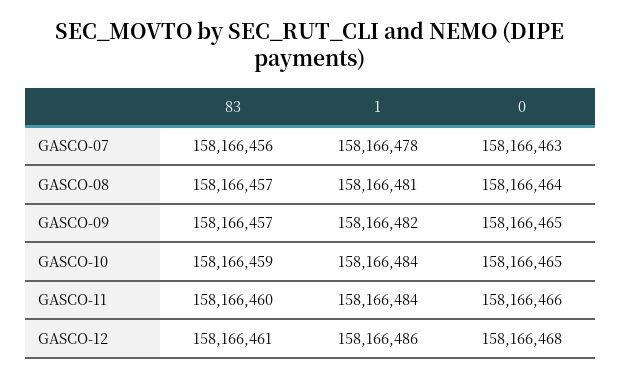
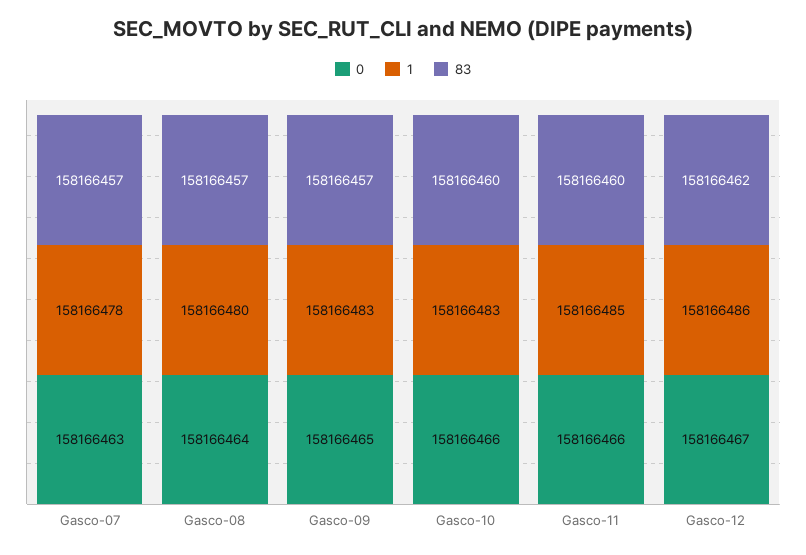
  {
    "83": {
-     "GASCO-07": 158166456,
+     "GASCO-07": 158166457,
      "GASCO-08": 158166457,
      "GASCO-09": 158166457,
-     "GASCO-10": 158166459,
+     "GASCO-10": 158166460,
      "GASCO-11": 158166460,
-     "GASCO-12": 158166461
+     "GASCO-12": 158166462
    },
    "1": {
      "GASCO-07": 158166478,
-     "GASCO-08": 158166481,
+     "GASCO-08": 158166480,
-     "GASCO-09": 158166482,
+     "GASCO-09": 158166483,
-     "GASCO-10": 158166484,
+     "GASCO-10": 158166483,
-     "GASCO-11": 158166484,
+     "GASCO-11": 158166485,
      "GASCO-12": 158166486
    },
    "0": {
      "GASCO-07": 158166463,
      "GASCO-08": 158166464,
      "GASCO-09": 158166465,
-     "GASCO-10": 158166465,
+     "GASCO-10": 158166466,
      "GASCO-11": 158166466,
-     "GASCO-12": 158166468
+     "GASCO-12": 158166467
    }
  }

